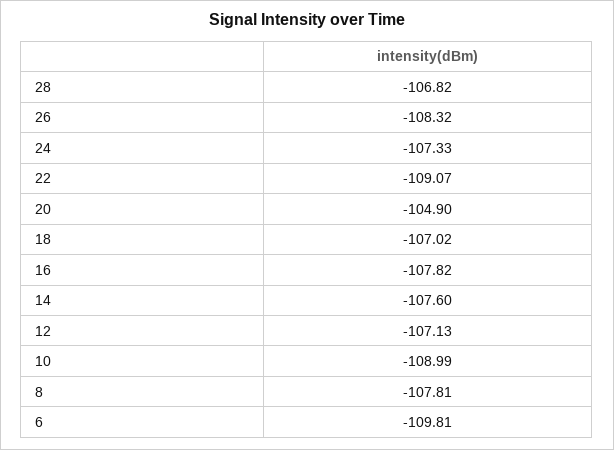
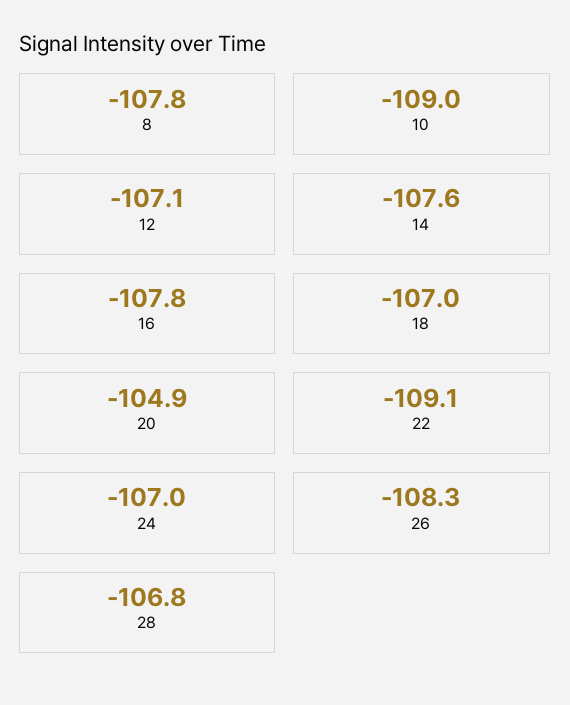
  {
    "28": -106.82,
    "26": -108.32,
-   "24": -107.33,
+   "24": -107,
    "22": -109.07,
    "20": -104.9,
    "18": -107.02,
    "16": -107.82,
    "14": -107.6,
    "12": -107.13,
    "10": -108.99,
-   "8": -107.81,
+   "8": -107.81
-   "6": -109.81
  }

